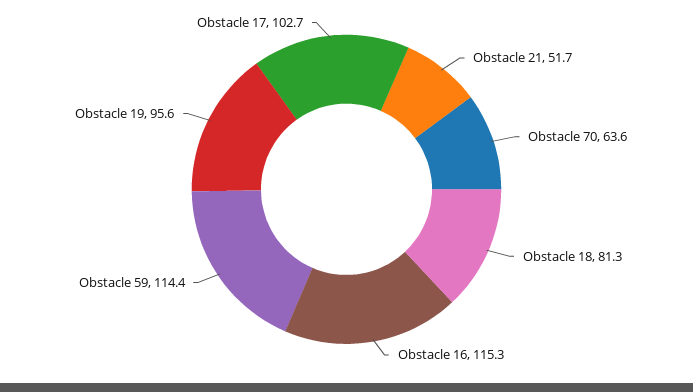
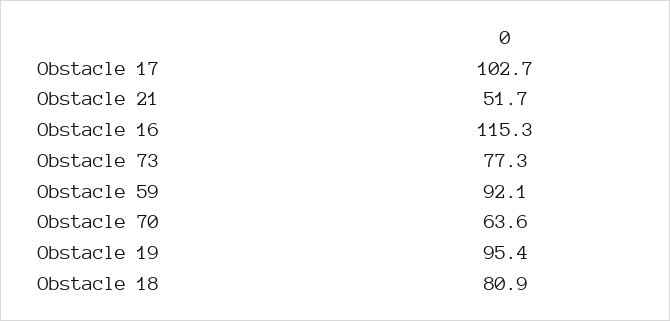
  {
    "Obstacle 21": 51.7,
    "Obstacle 70": 63.6,
-   "Obstacle 18": 81.3,
+   "Obstacle 18": 80.9,
    "Obstacle 16": 115.3,
-   "Obstacle 59": 114.4,
+   "Obstacle 59": 92.1,
-   "Obstacle 19": 95.6,
+   "Obstacle 19": 95.4,
-   "Obstacle 17": 102.7
+   "Obstacle 17": 102.7,
+   "Obstacle 73": 77.3
  }

